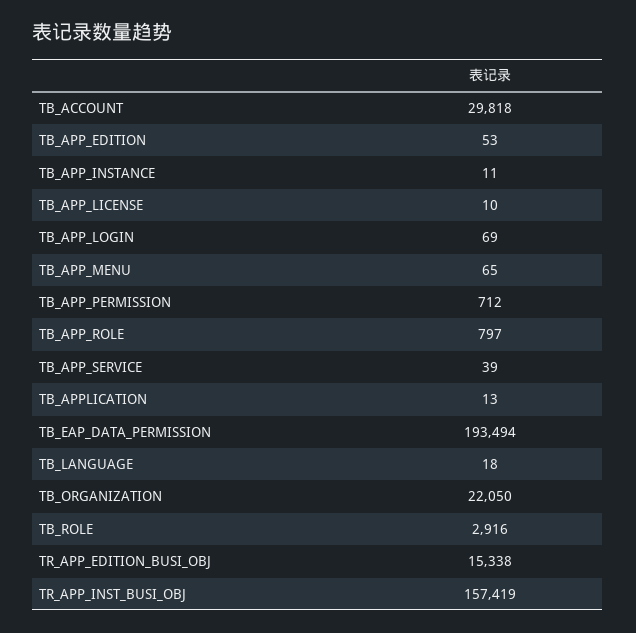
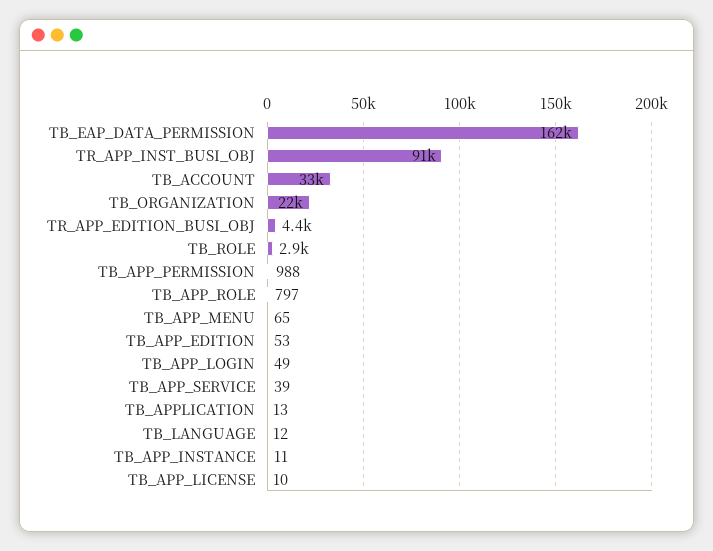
  {
-   "TB_ACCOUNT": 29818,
+   "TB_ACCOUNT": 33000,
    "TB_APP_EDITION": 53,
    "TB_APP_INSTANCE": 11,
    "TB_APP_LICENSE": 10,
-   "TB_APP_LOGIN": 69,
+   "TB_APP_LOGIN": 49,
    "TB_APP_MENU": 65,
-   "TB_APP_PERMISSION": 712,
+   "TB_APP_PERMISSION": 988,
    "TB_APP_ROLE": 797,
    "TB_APP_SERVICE": 39,
    "TB_APPLICATION": 13,
-   "TB_EAP_DATA_PERMISSION": 193494,
+   "TB_EAP_DATA_PERMISSION": 162000,
-   "TB_LANGUAGE": 18,
+   "TB_LANGUAGE": 12,
    "TB_ORGANIZATION": 22050,
    "TB_ROLE": 2916,
-   "TR_APP_EDITION_BUSI_OBJ": 15338,
+   "TR_APP_EDITION_BUSI_OBJ": 4400,
-   "TR_APP_INST_BUSI_OBJ": 157419
+   "TR_APP_INST_BUSI_OBJ": 91000
  }

